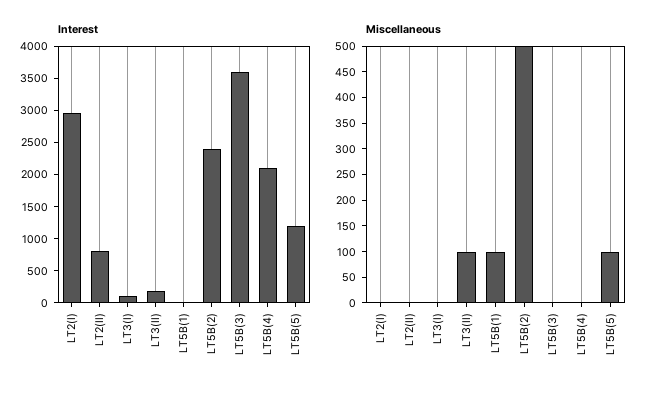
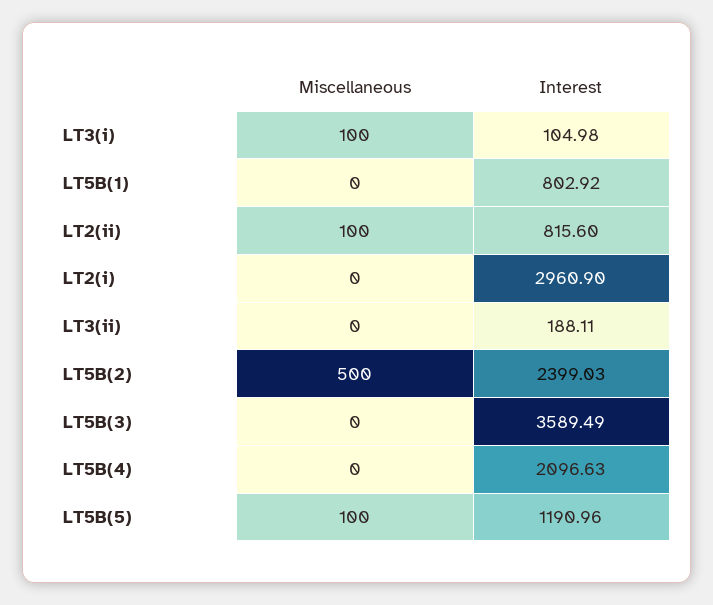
  {
    "Interest": {
      "LT2(I)": 2960.9,
      "LT2(II)": 815.6,
      "LT3(I)": 104.98,
      "LT3(II)": 188.11,
-     "LT5B(1)": 0,
+     "LT5B(1)": 802.92,
      "LT5B(2)": 2399.03,
      "LT5B(3)": 3589.49,
      "LT5B(4)": 2096.63,
      "LT5B(5)": 1190.96
    },
    "Miscellaneous": {
      "LT2(I)": 0,
-     "LT2(II)": 0,
+     "LT2(II)": 100,
-     "LT3(I)": 0,
+     "LT3(I)": 100,
-     "LT3(II)": 100,
+     "LT3(II)": 0,
-     "LT5B(1)": 100,
+     "LT5B(1)": 0,
      "LT5B(2)": 500,
      "LT5B(3)": 0,
      "LT5B(4)": 0,
      "LT5B(5)": 100
    }
  }

